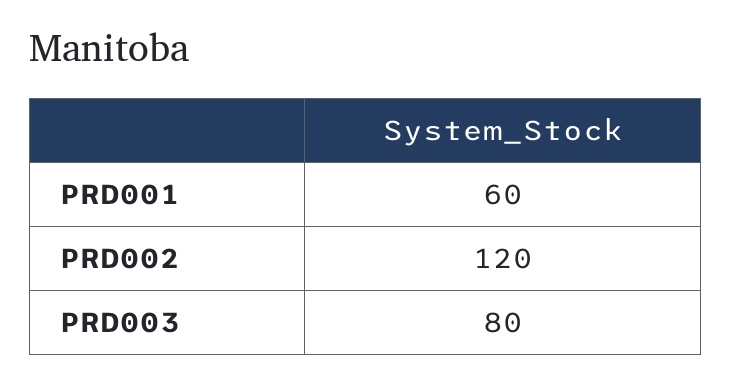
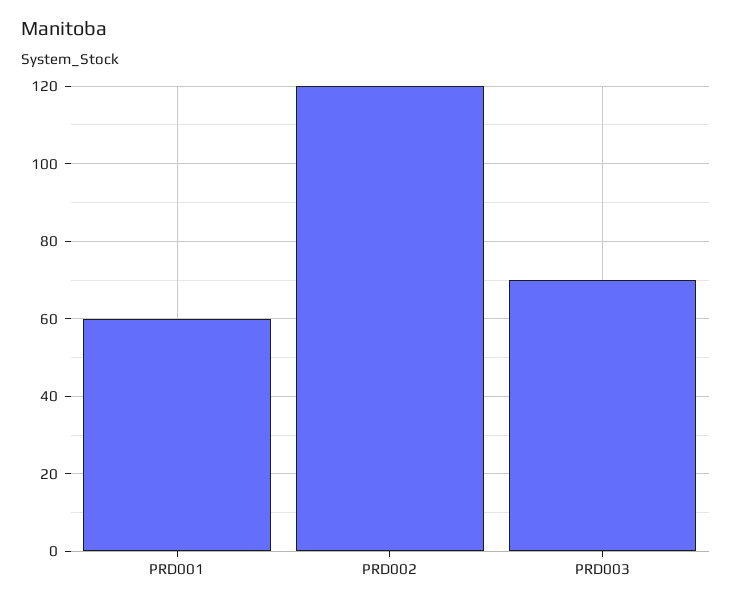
  {
    "PRD001": 60,
    "PRD002": 120,
-   "PRD003": 80
+   "PRD003": 70
  }

